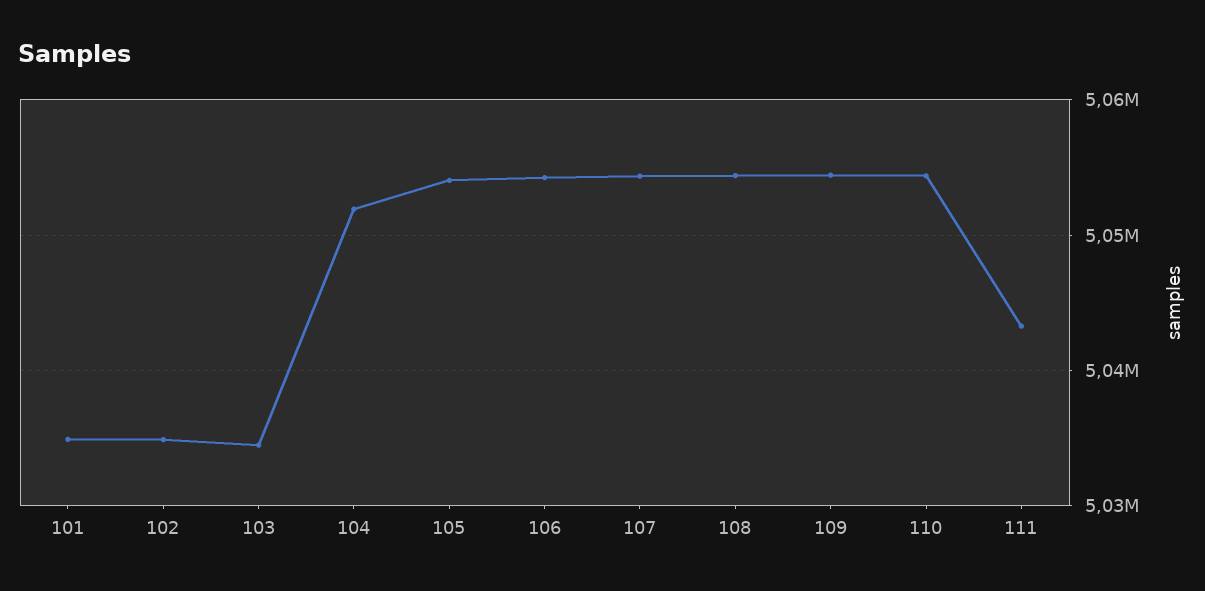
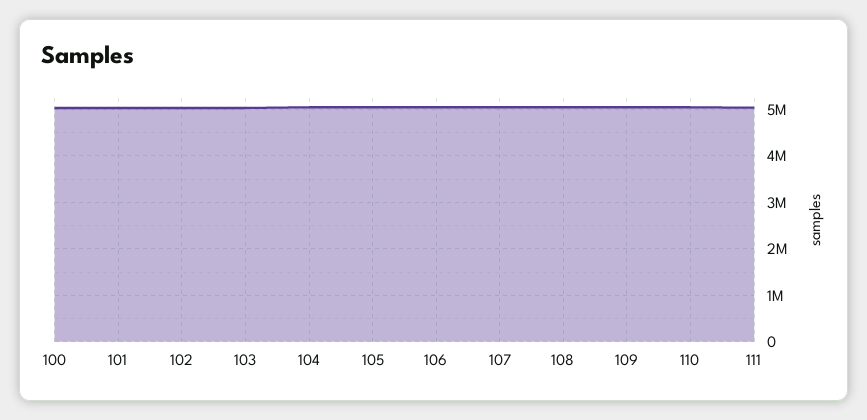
  {
    "101": 5035000,
    "102": 5035000,
    "103": 5034000,
    "104": 5052000,
    "105": 5054000,
    "106": 5054000,
    "107": 5054000,
    "108": 5054000,
    "109": 5054000,
    "110": 5054000,
-   "111": 5043000
+   "111": 5043000,
+   "100": 5000000
  }

